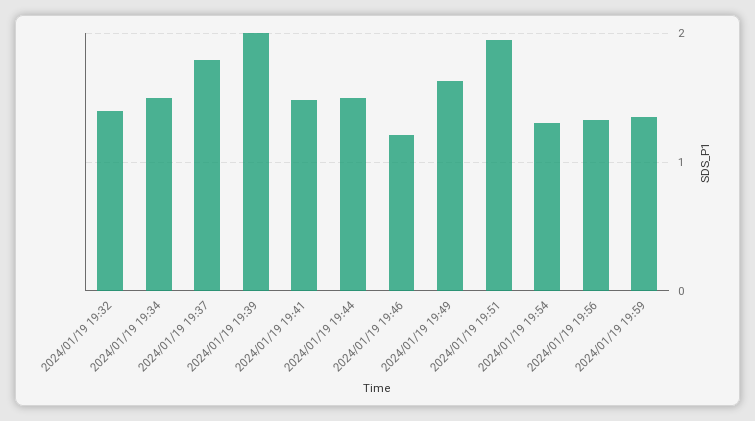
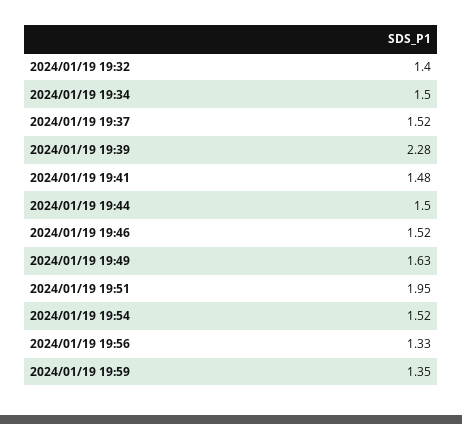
  {
    "2024/01/19 19:32": 1.4,
    "2024/01/19 19:34": 1.5,
-   "2024/01/19 19:37": 1.8,
+   "2024/01/19 19:37": 1.52,
-   "2024/01/19 19:39": 2,
+   "2024/01/19 19:39": 2.28,
    "2024/01/19 19:41": 1.48,
    "2024/01/19 19:44": 1.5,
-   "2024/01/19 19:46": 1.2,
+   "2024/01/19 19:46": 1.52,
    "2024/01/19 19:49": 1.63,
    "2024/01/19 19:51": 1.95,
-   "2024/01/19 19:54": 1.3,
+   "2024/01/19 19:54": 1.52,
    "2024/01/19 19:56": 1.33,
    "2024/01/19 19:59": 1.35
  }

